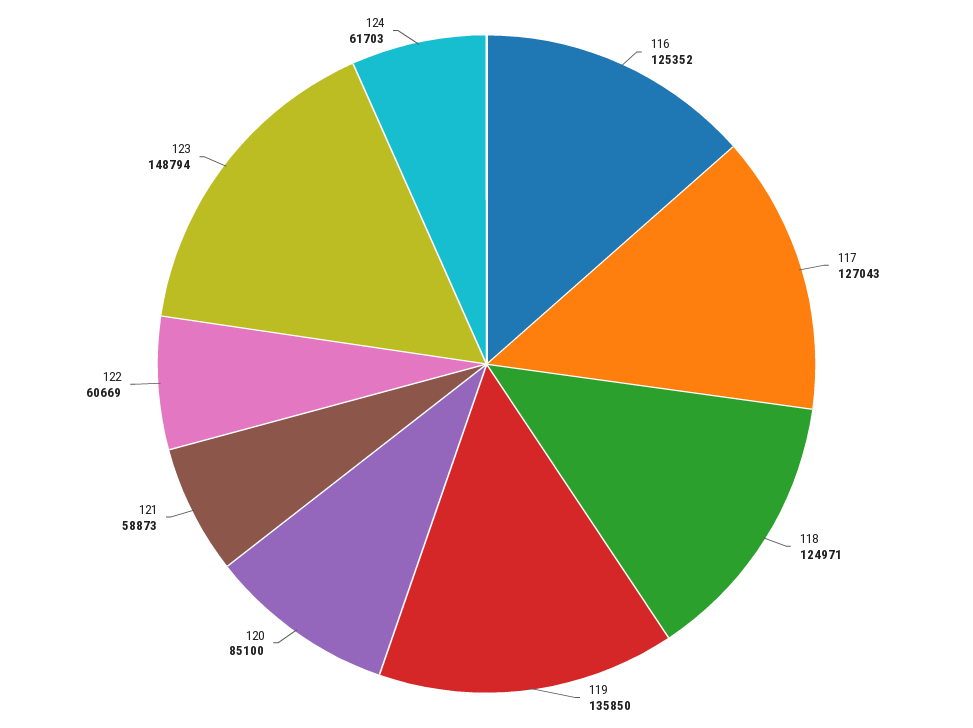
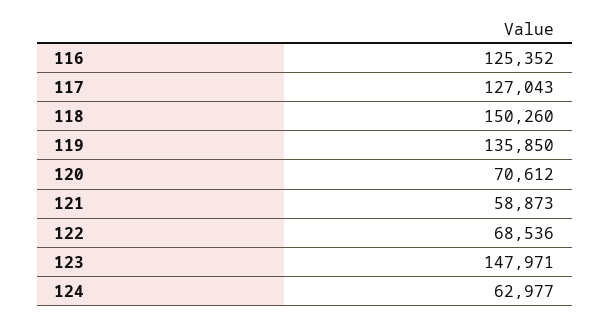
  {
    "116": 125352,
    "117": 127043,
-   "118": 124971,
+   "118": 150260,
    "119": 135850,
-   "120": 85100,
+   "120": 70612,
    "121": 58873,
-   "122": 60669,
+   "122": 68536,
-   "123": 148794,
+   "123": 147971,
-   "124": 61703
+   "124": 62977
  }

